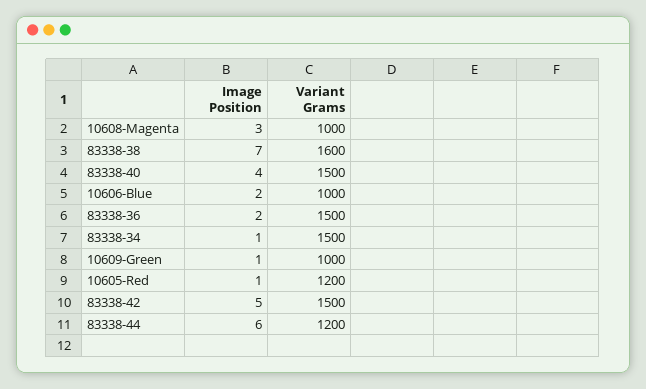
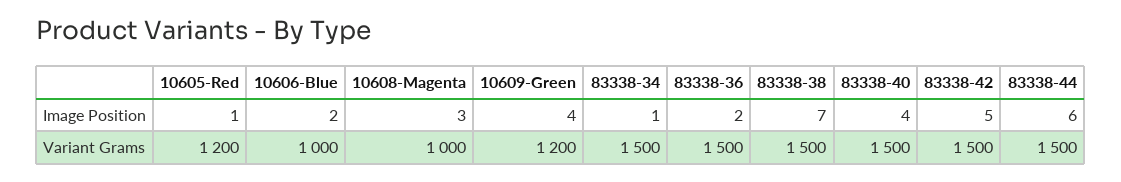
  {
    "Image Position": {
      "10608-Magenta": 3,
      "83338-38": 7,
      "83338-40": 4,
      "10606-Blue": 2,
      "83338-36": 2,
      "83338-34": 1,
-     "10609-Green": 1,
+     "10609-Green": 4,
      "10605-Red": 1,
      "83338-42": 5,
      "83338-44": 6
    },
    "Variant Grams": {
      "10608-Magenta": 1000,
-     "83338-38": 1600,
+     "83338-38": 1500,
      "83338-40": 1500,
      "10606-Blue": 1000,
      "83338-36": 1500,
      "83338-34": 1500,
-     "10609-Green": 1000,
+     "10609-Green": 1200,
      "10605-Red": 1200,
      "83338-42": 1500,
-     "83338-44": 1200
+     "83338-44": 1500
    }
  }

